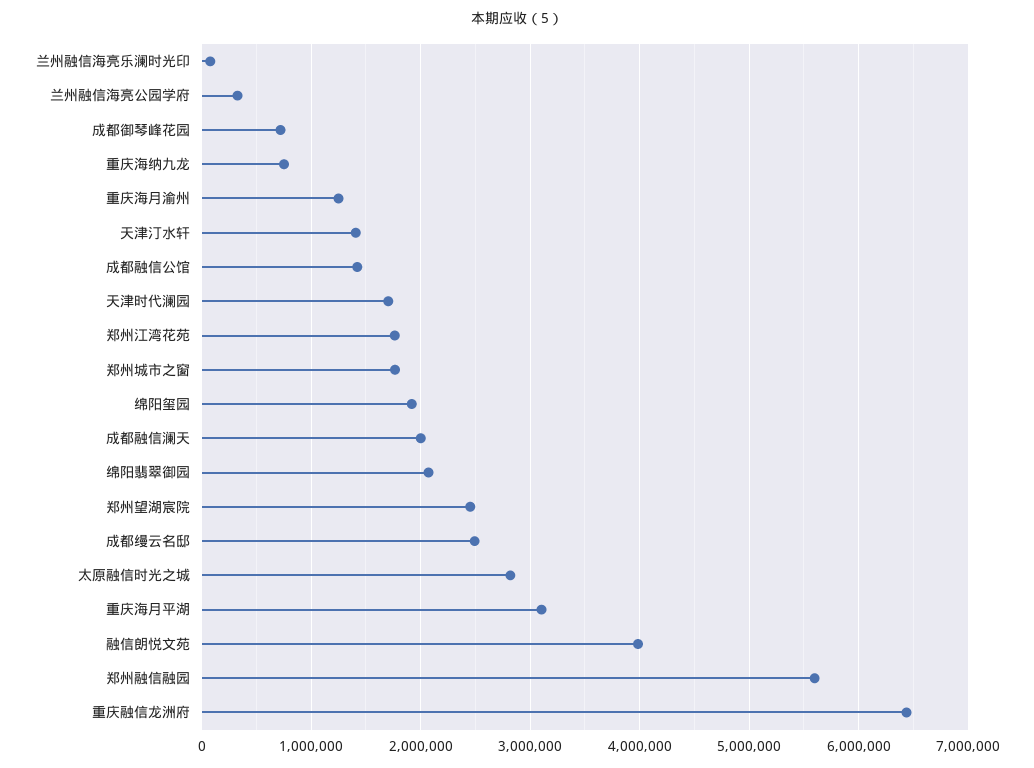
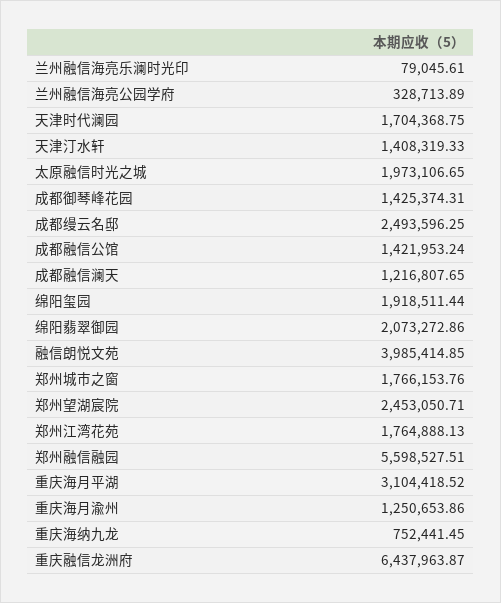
  {
    "兰州融信海亮乐澜时光印": 79045.61,
    "兰州融信海亮公园学府": 328713.89,
-   "成都御琴峰花园": 700000,
+   "成都御琴峰花园": 1425374.31,
    "重庆海纳九龙": 752441.45,
    "重庆海月渝州": 1250653.86,
    "天津汀水轩": 1408319.33,
    "成都融信公馆": 1421953.24,
    "天津时代澜园": 1704368.75,
    "郑州江湾花苑": 1764888.13,
    "郑州城市之窗": 1766153.76,
    "绵阳玺园": 1918511.44,
-   "成都融信澜天": 2000000,
+   "成都融信澜天": 1216807.65,
    "绵阳翡翠御园": 2073272.86,
    "郑州望湖宸院": 2453050.71,
    "成都缦云名邸": 2493596.25,
-   "太原融信时光之城": 2800000,
+   "太原融信时光之城": 1973106.65,
    "重庆海月平湖": 3104418.52,
    "融信朗悦文苑": 3985414.85,
    "郑州融信融园": 5598527.51,
    "重庆融信龙洲府": 6437963.87
  }

